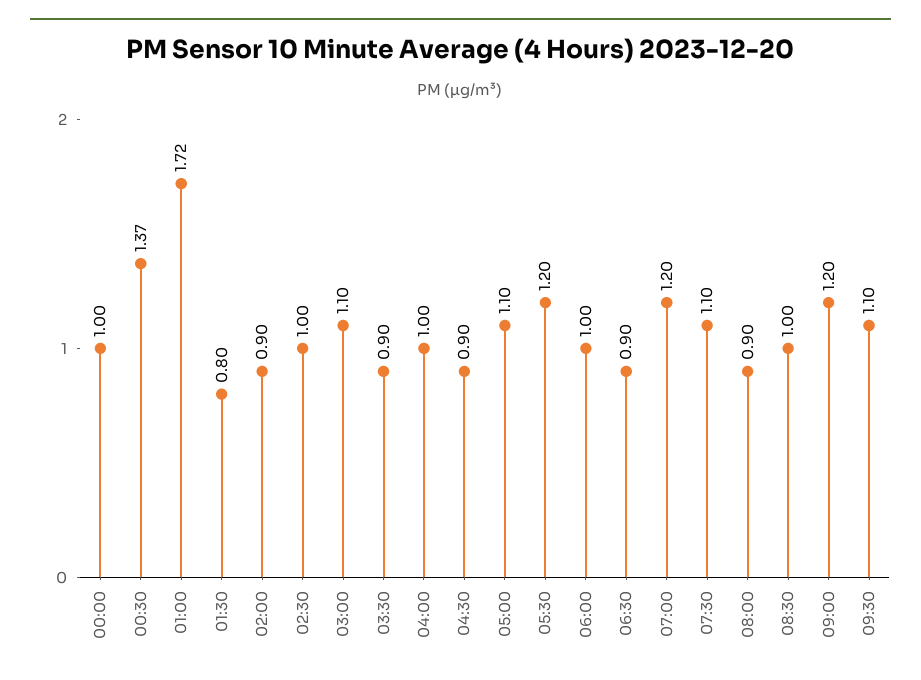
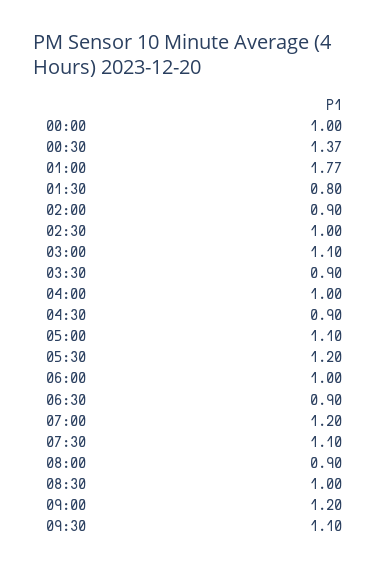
  {
    "00:00": 1,
    "00:30": 1.37,
-   "01:00": 1.72,
+   "01:00": 1.77,
    "01:30": 0.8,
    "02:00": 0.9,
    "02:30": 1,
    "03:00": 1.1,
    "03:30": 0.9,
    "04:00": 1,
    "04:30": 0.9,
    "05:00": 1.1,
    "05:30": 1.2,
    "06:00": 1,
    "06:30": 0.9,
    "07:00": 1.2,
    "07:30": 1.1,
    "08:00": 0.9,
    "08:30": 1,
    "09:00": 1.2,
    "09:30": 1.1
  }

